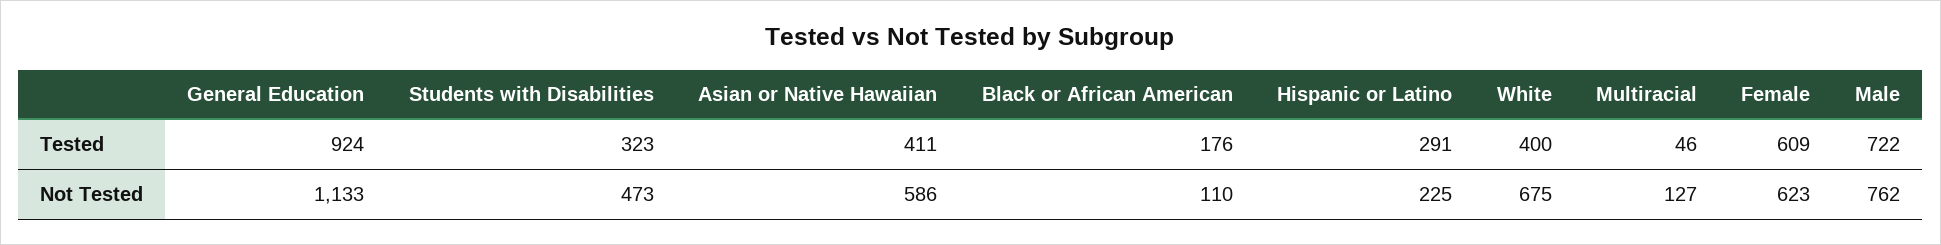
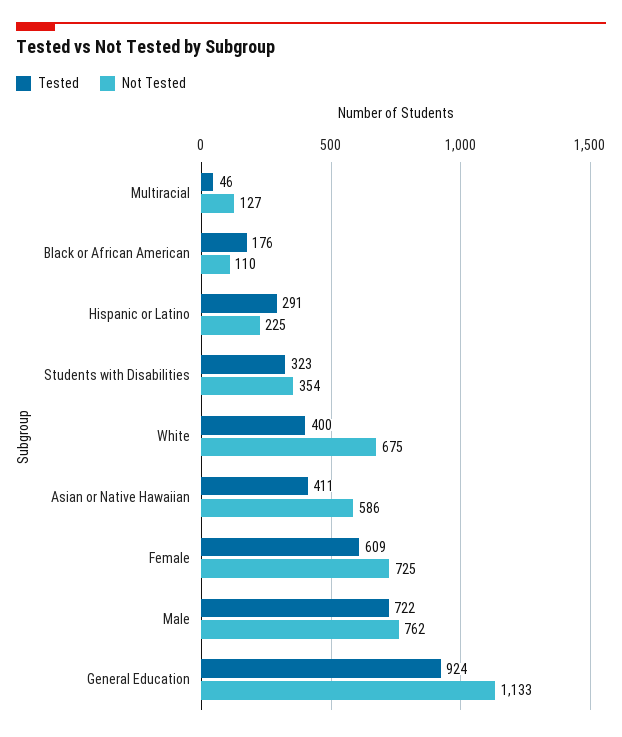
  {
    "Tested": {
      "General Education": 924,
      "Students with Disabilities": 323,
      "Asian or Native Hawaiian": 411,
      "Black or African American": 176,
      "Hispanic or Latino": 291,
      "White": 400,
      "Multiracial": 46,
      "Female": 609,
      "Male": 722
    },
    "Not Tested": {
      "General Education": 1133,
-     "Students with Disabilities": 473,
+     "Students with Disabilities": 354,
      "Asian or Native Hawaiian": 586,
      "Black or African American": 110,
      "Hispanic or Latino": 225,
      "White": 675,
      "Multiracial": 127,
-     "Female": 623,
+     "Female": 725,
      "Male": 762
    }
  }

